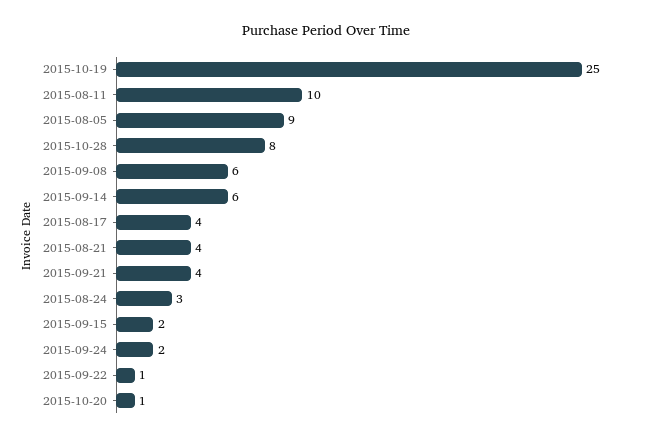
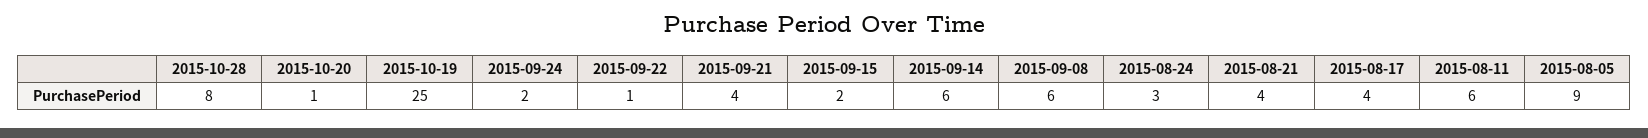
  {
    "2015-10-19": 25,
-   "2015-08-11": 10,
+   "2015-08-11": 6,
    "2015-08-05": 9,
    "2015-10-28": 8,
    "2015-09-08": 6,
    "2015-09-14": 6,
    "2015-08-17": 4,
    "2015-08-21": 4,
    "2015-09-21": 4,
    "2015-08-24": 3,
    "2015-09-15": 2,
    "2015-09-24": 2,
    "2015-09-22": 1,
    "2015-10-20": 1
  }

